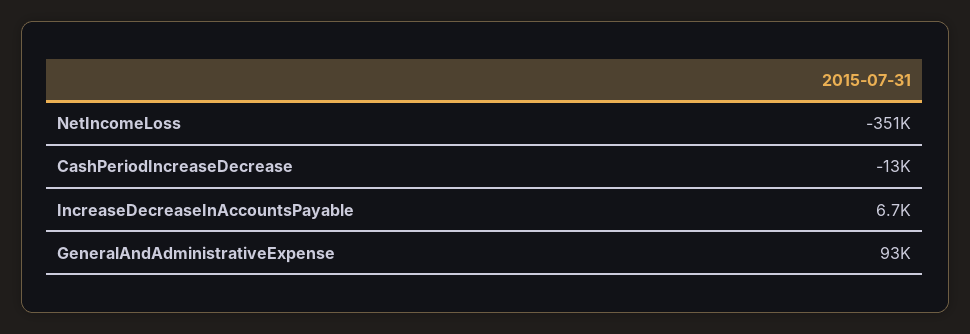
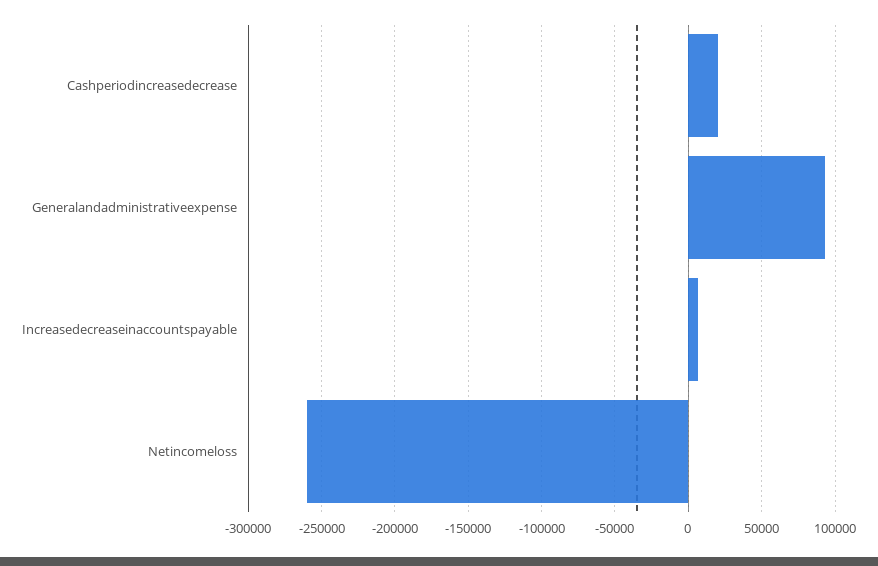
  {
-   "NetIncomeLoss": -351000,
+   "NetIncomeLoss": -260000,
-   "CashPeriodIncreaseDecrease": -13000,
+   "CashPeriodIncreaseDecrease": 20000,
    "IncreaseDecreaseInAccountsPayable": 6700,
    "GeneralAndAdministrativeExpense": 93000
  }

